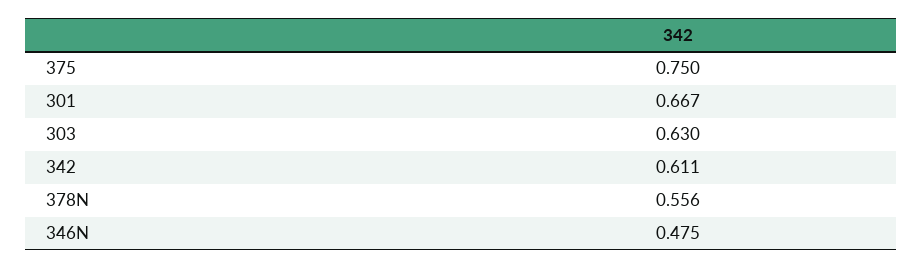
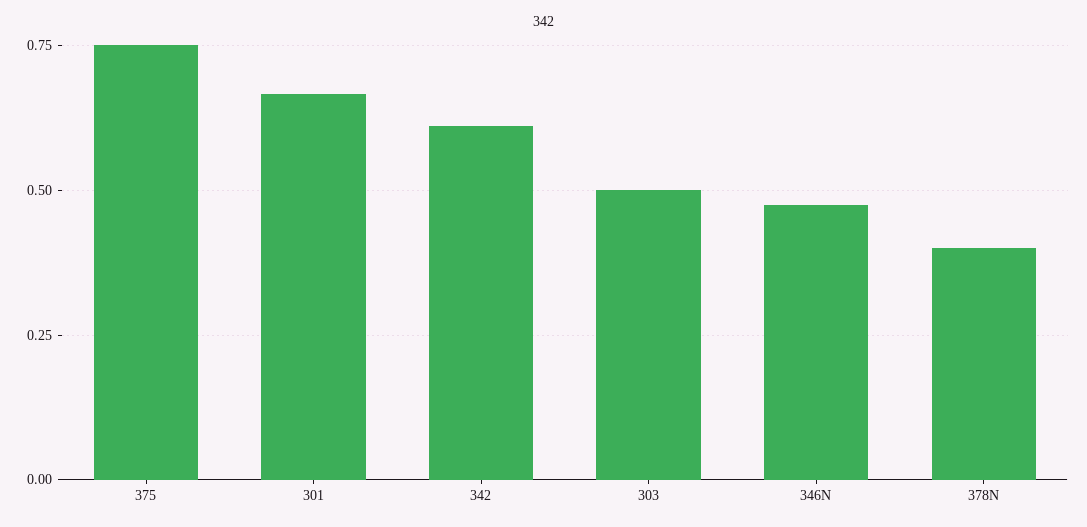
  {
    "375": 0.75,
    "301": 0.667,
-   "303": 0.63,
+   "303": 0.5,
    "342": 0.611,
-   "378N": 0.556,
+   "378N": 0.4,
    "346N": 0.475
  }

